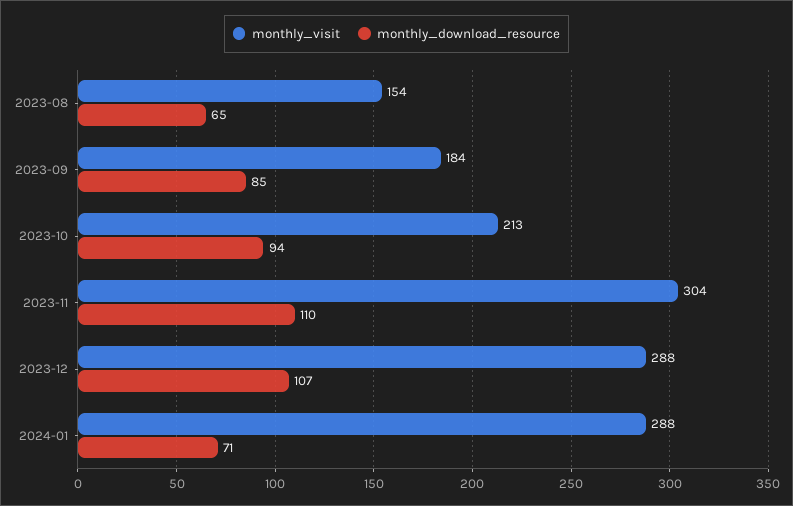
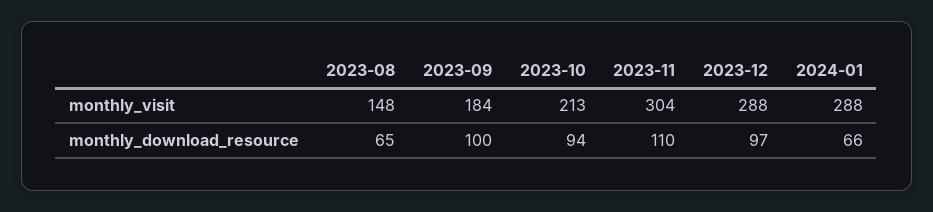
  {
    "monthly_visit": {
-     "2023-08": 154,
+     "2023-08": 148,
      "2023-09": 184,
      "2023-10": 213,
      "2023-11": 304,
      "2023-12": 288,
      "2024-01": 288
    },
    "monthly_download_resource": {
      "2023-08": 65,
-     "2023-09": 85,
+     "2023-09": 100,
      "2023-10": 94,
      "2023-11": 110,
-     "2023-12": 107,
+     "2023-12": 97,
-     "2024-01": 71
+     "2024-01": 66
    }
  }

